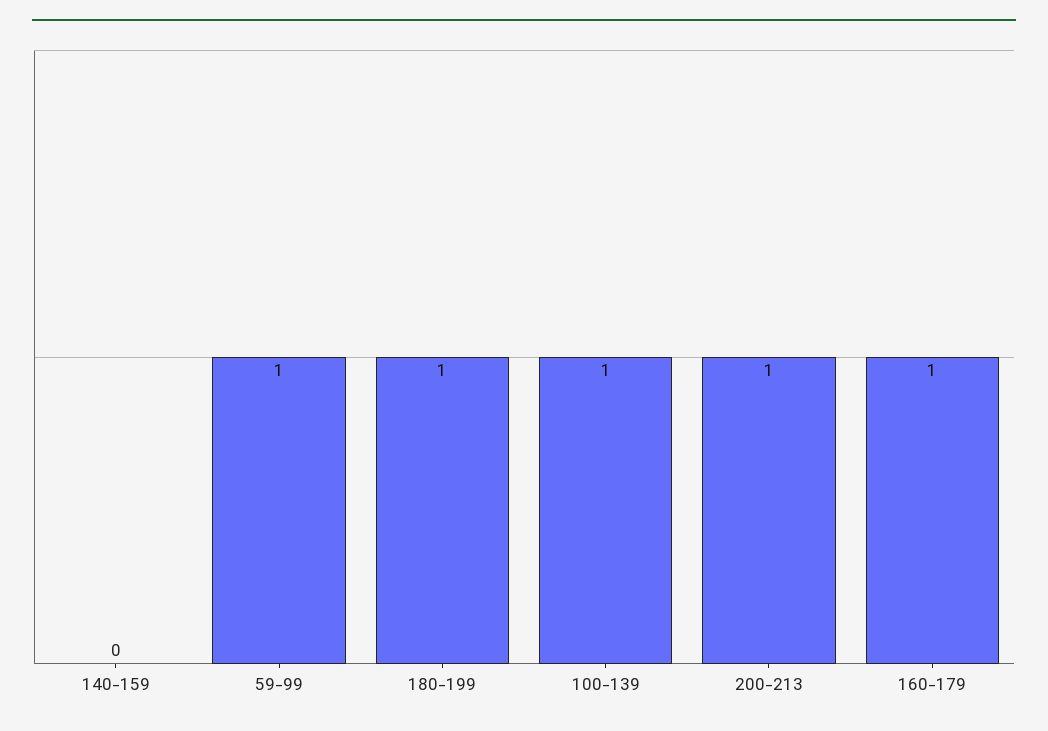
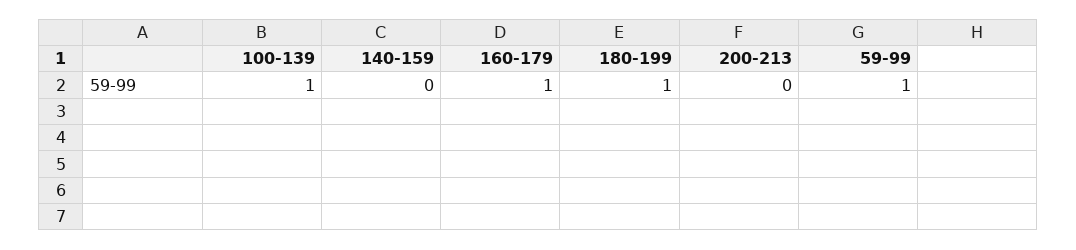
  {
    "140-159": 0,
    "59-99": 1,
    "180-199": 1,
    "100-139": 1,
-   "200-213": 1,
+   "200-213": 0,
    "160-179": 1
  }

